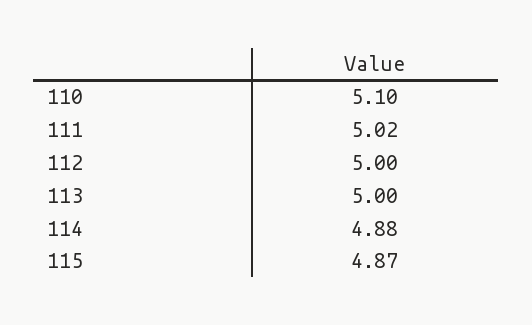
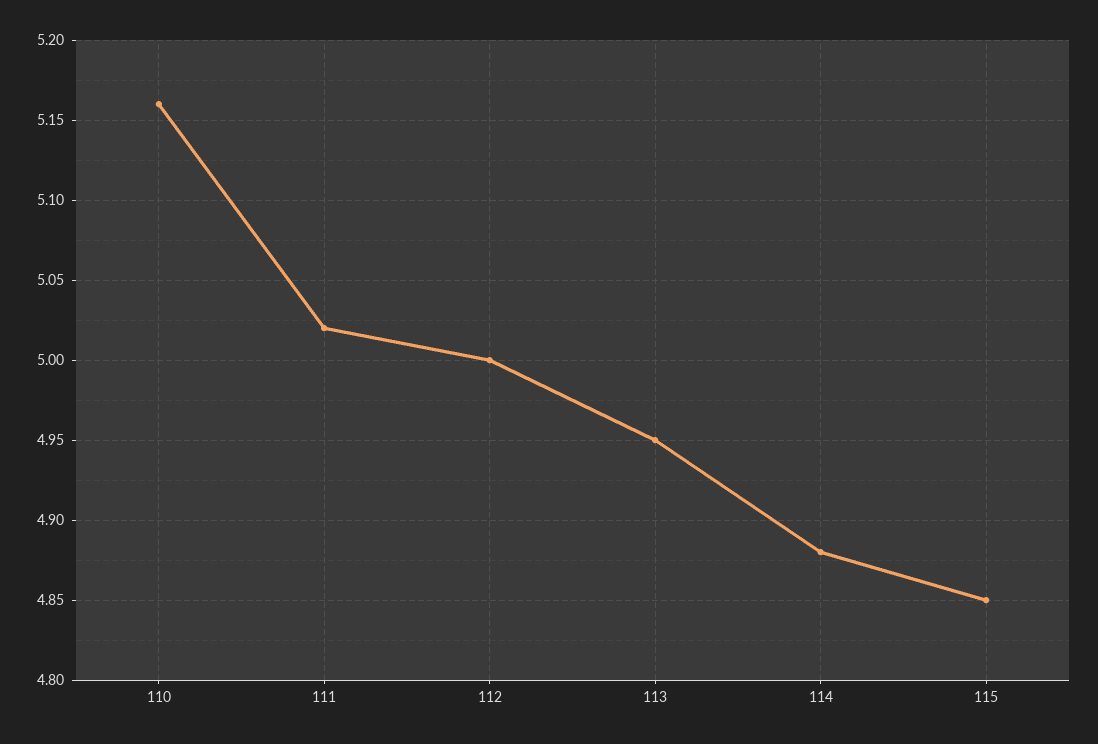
  {
-   "110": 5.1,
+   "110": 5.16,
    "111": 5.02,
    "112": 5,
-   "113": 5,
+   "113": 4.95,
    "114": 4.88,
-   "115": 4.87
+   "115": 4.85
  }

